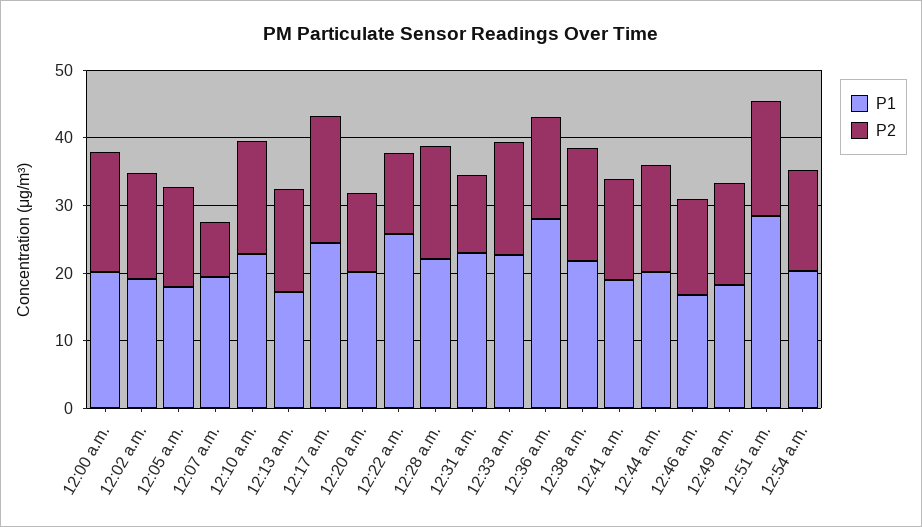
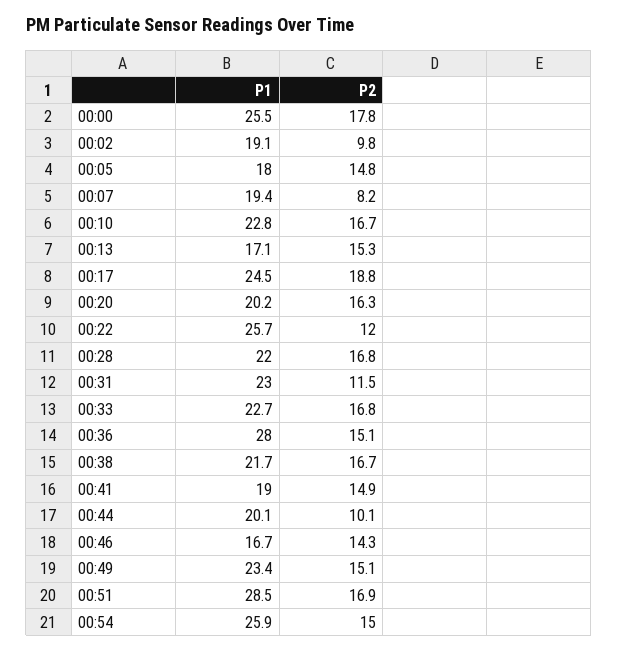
  {
    "P1": {
-     "12:00 a.m.": 20,
+     "12:00 a.m.": 25.5,
      "12:02 a.m.": 19.1,
      "12:05 a.m.": 18,
      "12:07 a.m.": 19.4,
      "12:10 a.m.": 22.8,
      "12:13 a.m.": 17.1,
      "12:17 a.m.": 24.5,
      "12:20 a.m.": 20.2,
      "12:22 a.m.": 25.7,
      "12:28 a.m.": 22,
      "12:31 a.m.": 23,
      "12:33 a.m.": 22.7,
      "12:36 a.m.": 28,
      "12:38 a.m.": 21.7,
      "12:41 a.m.": 19,
      "12:44 a.m.": 20.1,
      "12:46 a.m.": 16.7,
-     "12:49 a.m.": 18,
+     "12:49 a.m.": 23.4,
      "12:51 a.m.": 28.5,
-     "12:54 a.m.": 20
+     "12:54 a.m.": 25.9
    },
    "P2": {
      "12:00 a.m.": 17.8,
-     "12:02 a.m.": 16,
+     "12:02 a.m.": 9.8,
      "12:05 a.m.": 14.8,
      "12:07 a.m.": 8.2,
      "12:10 a.m.": 16.7,
      "12:13 a.m.": 15.3,
      "12:17 a.m.": 18.8,
-     "12:20 a.m.": 12,
+     "12:20 a.m.": 16.3,
      "12:22 a.m.": 12,
      "12:28 a.m.": 16.8,
      "12:31 a.m.": 11.5,
      "12:33 a.m.": 16.8,
      "12:36 a.m.": 15.1,
      "12:38 a.m.": 16.7,
      "12:41 a.m.": 14.9,
-     "12:44 a.m.": 16,
+     "12:44 a.m.": 10.1,
      "12:46 a.m.": 14.3,
      "12:49 a.m.": 15.1,
      "12:51 a.m.": 16.9,
      "12:54 a.m.": 15
    }
  }

